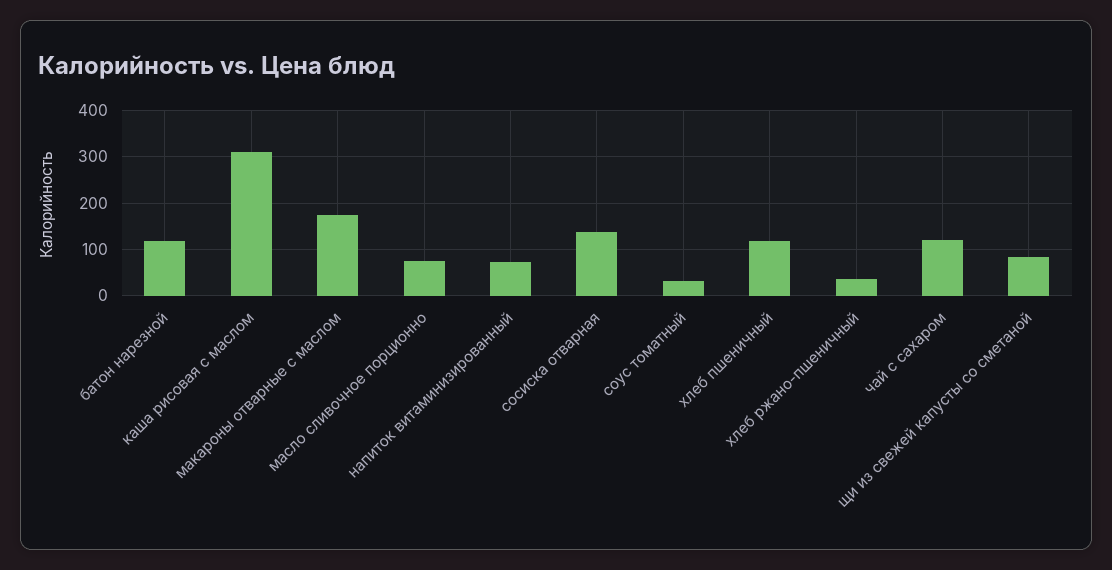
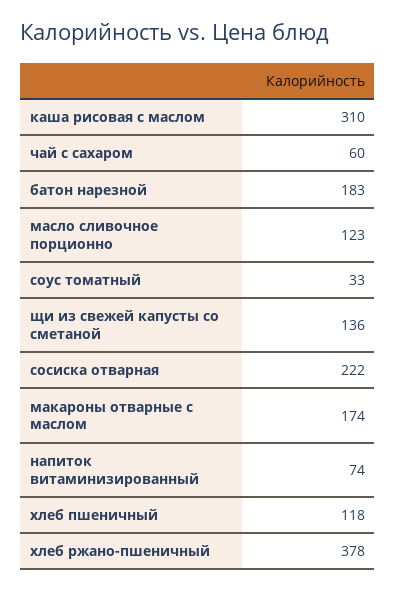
  {
-   "батон нарезной": 120,
+   "батон нарезной": 183,
    "каша рисовая с маслом": 310,
    "макароны отварные с маслом": 174,
-   "масло сливочное порционно": 80,
+   "масло сливочное порционно": 123,
    "напиток витаминизированный": 74,
-   "сосиска отварная": 140,
+   "сосиска отварная": 222,
    "соус томатный": 33,
    "хлеб пшеничный": 118,
-   "хлеб ржано-пшеничный": 40,
+   "хлеб ржано-пшеничный": 378,
-   "чай с сахаром": 120,
+   "чай с сахаром": 60,
-   "щи из свежей капусты со сметаной": 80
+   "щи из свежей капусты со сметаной": 136
  }

